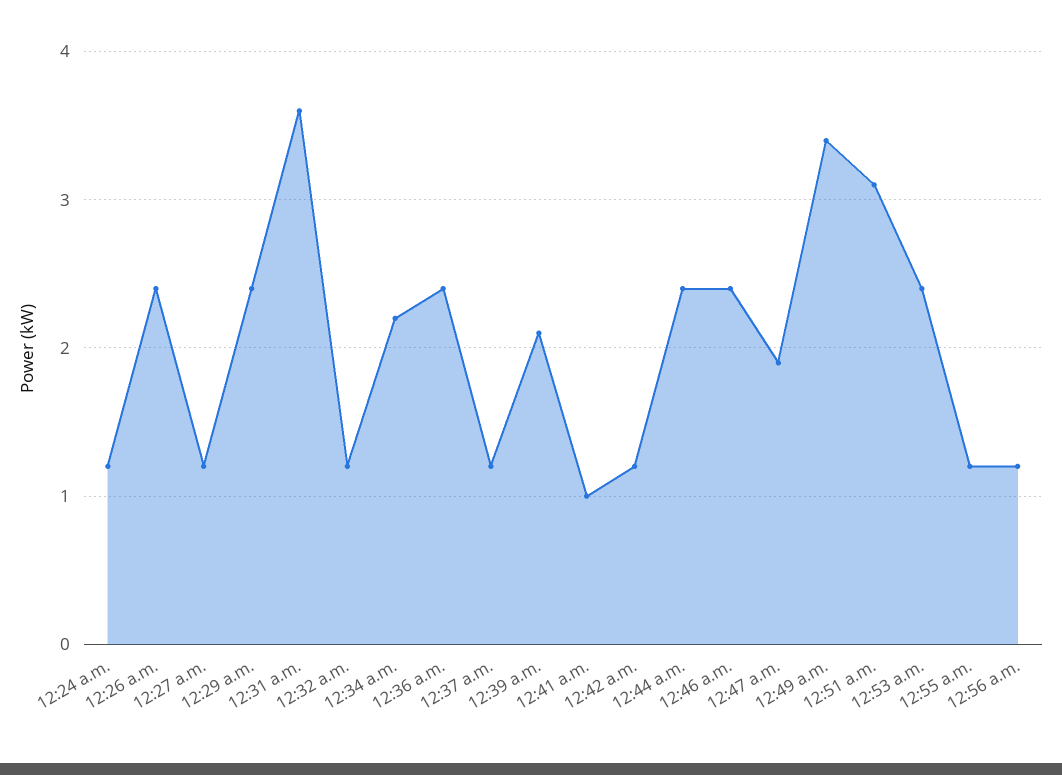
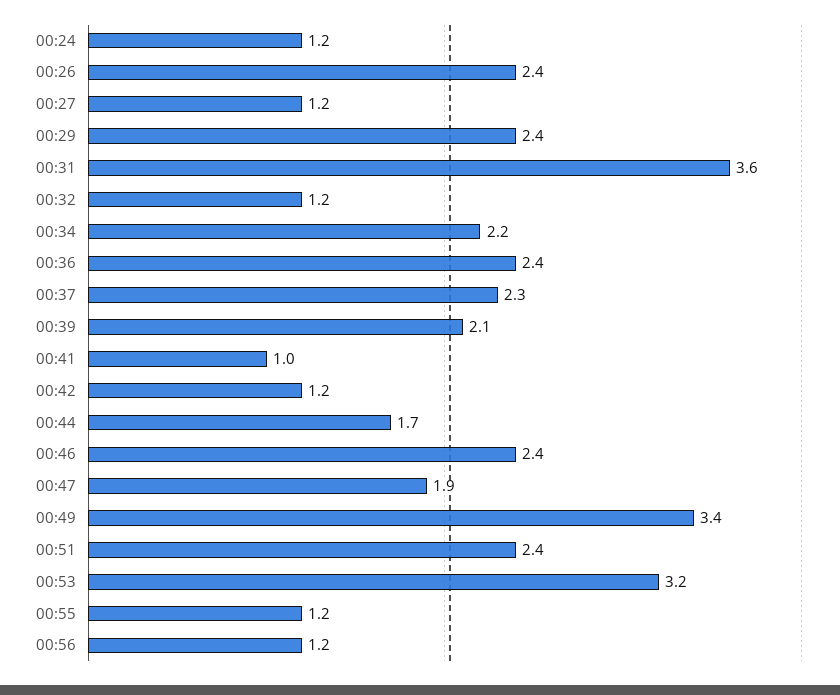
  {
    "12:24 a.m.": 1.2,
    "12:26 a.m.": 2.4,
    "12:27 a.m.": 1.2,
    "12:29 a.m.": 2.4,
    "12:31 a.m.": 3.6,
    "12:32 a.m.": 1.2,
    "12:34 a.m.": 2.2,
    "12:36 a.m.": 2.4,
-   "12:37 a.m.": 1.2,
+   "12:37 a.m.": 2.3,
    "12:39 a.m.": 2.1,
    "12:41 a.m.": 1,
    "12:42 a.m.": 1.2,
-   "12:44 a.m.": 2.4,
+   "12:44 a.m.": 1.7,
    "12:46 a.m.": 2.4,
    "12:47 a.m.": 1.9,
    "12:49 a.m.": 3.4,
-   "12:51 a.m.": 3.1,
+   "12:51 a.m.": 2.4,
-   "12:53 a.m.": 2.4,
+   "12:53 a.m.": 3.2,
    "12:55 a.m.": 1.2,
    "12:56 a.m.": 1.2
  }

